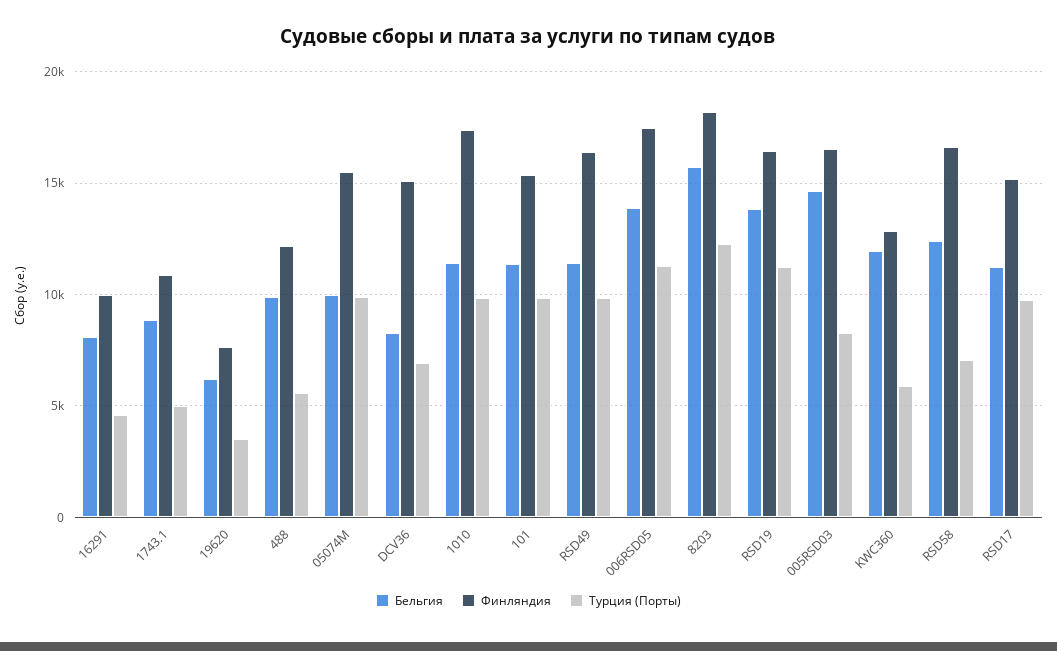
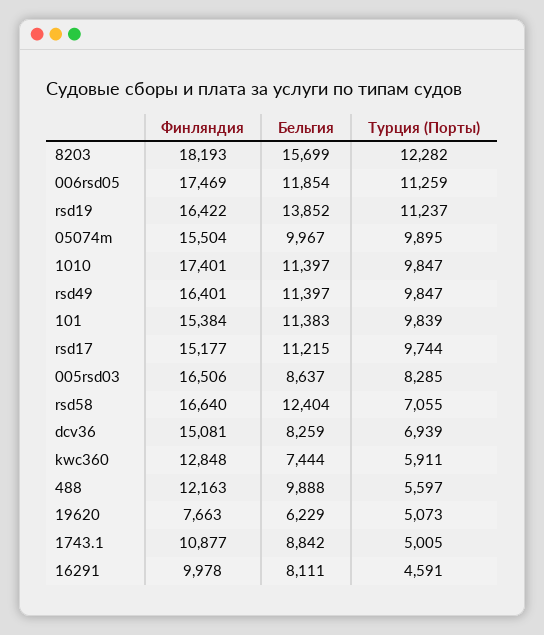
  {
    "Бельгия": {
      "16291": 8111,
      "1743.1": 8842,
      "19620": 6229,
      "488": 9888,
      "05074M": 9967,
      "DCV36": 8259,
      "1010": 11397,
      "101": 11383,
      "RSD49": 11397,
-     "006RSD05": 14000,
+     "006RSD05": 11854,
      "8203": 15699,
      "RSD19": 13852,
-     "005RSD03": 14500,
+     "005RSD03": 8637,
-     "KWC360": 12000,
+     "KWC360": 7444,
      "RSD58": 12404,
      "RSD17": 11215
    },
    "Финляндия": {
      "16291": 9978,
      "1743.1": 10877,
      "19620": 7663,
      "488": 12163,
      "05074M": 15504,
      "DCV36": 15081,
      "1010": 17401,
      "101": 15384,
      "RSD49": 16401,
      "006RSD05": 17469,
      "8203": 18193,
      "RSD19": 16422,
      "005RSD03": 16506,
      "KWC360": 12848,
      "RSD58": 16640,
      "RSD17": 15177
    },
    "Турция (Порты)": {
      "16291": 4591,
      "1743.1": 5005,
-     "19620": 3500,
+     "19620": 5073,
      "488": 5597,
      "05074M": 9895,
      "DCV36": 6939,
      "1010": 9847,
      "101": 9839,
      "RSD49": 9847,
      "006RSD05": 11259,
      "8203": 12282,
      "RSD19": 11237,
      "005RSD03": 8285,
      "KWC360": 5911,
      "RSD58": 7055,
      "RSD17": 9744
    }
  }

